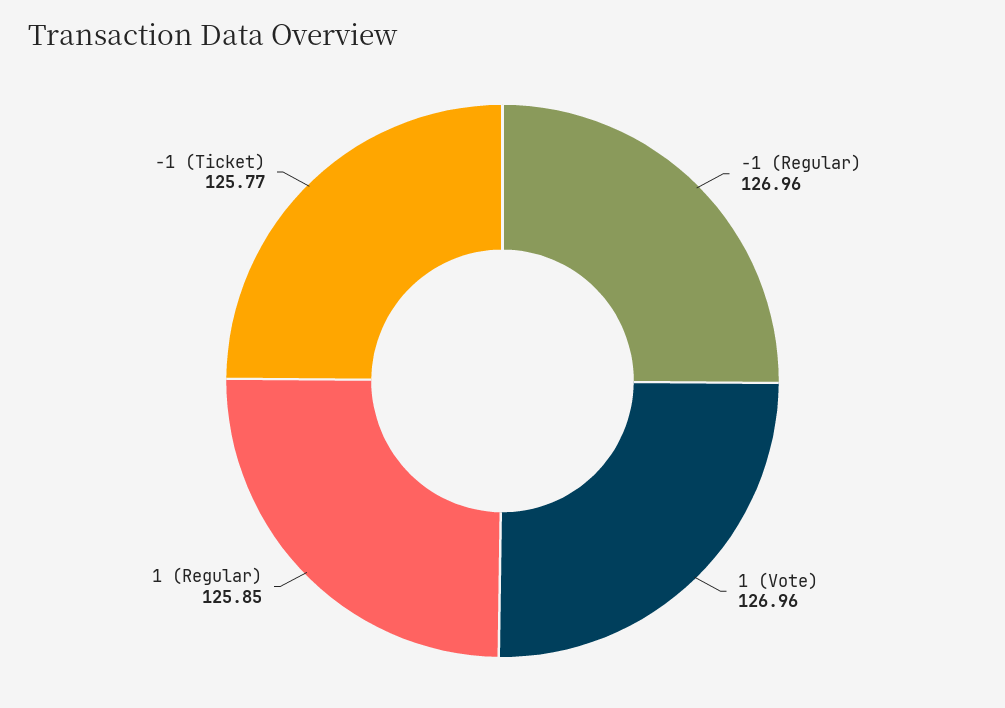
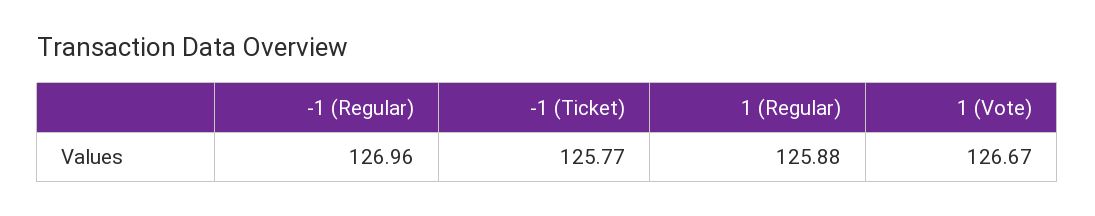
  {
    "-1 (Regular)": 126.96,
-   "1 (Vote)": 126.96,
+   "1 (Vote)": 126.67,
-   "1 (Regular)": 125.85,
+   "1 (Regular)": 125.88,
    "-1 (Ticket)": 125.77
  }

